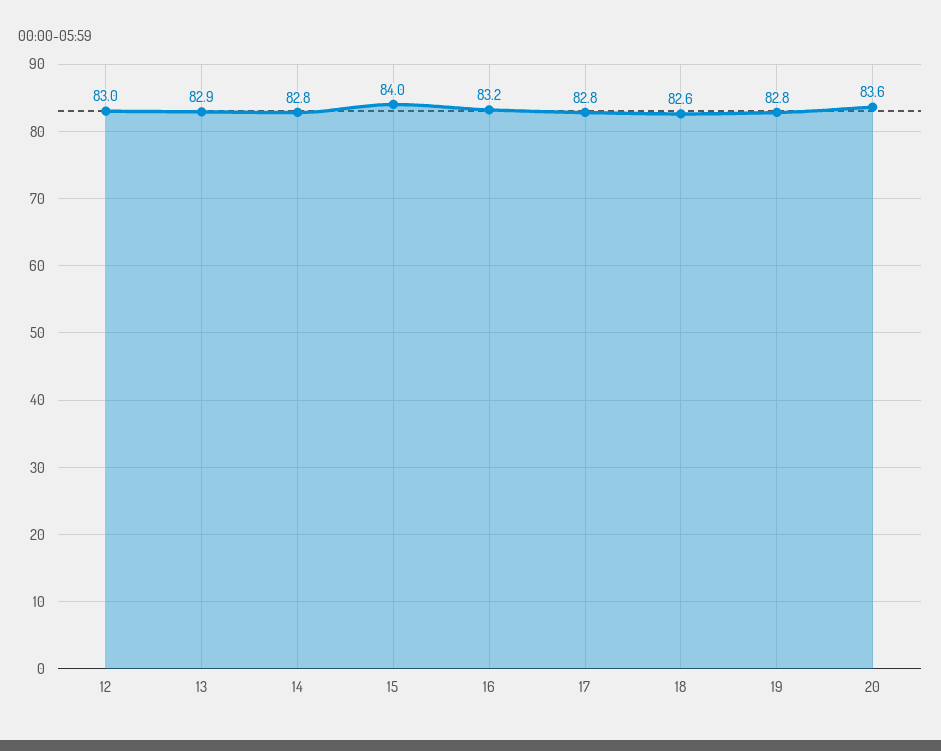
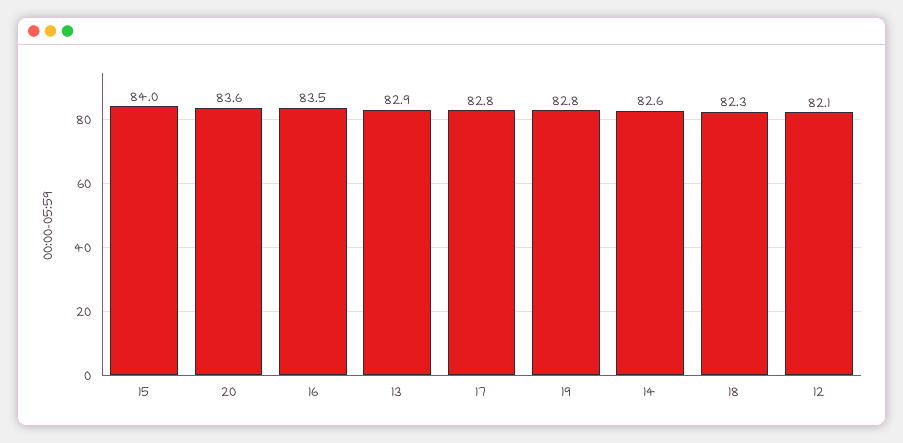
  {
-   "12": 83,
+   "12": 82.1,
    "13": 82.9,
-   "14": 82.8,
+   "14": 82.6,
    "15": 84,
-   "16": 83.2,
+   "16": 83.5,
    "17": 82.8,
-   "18": 82.6,
+   "18": 82.3,
    "19": 82.8,
    "20": 83.6
  }

